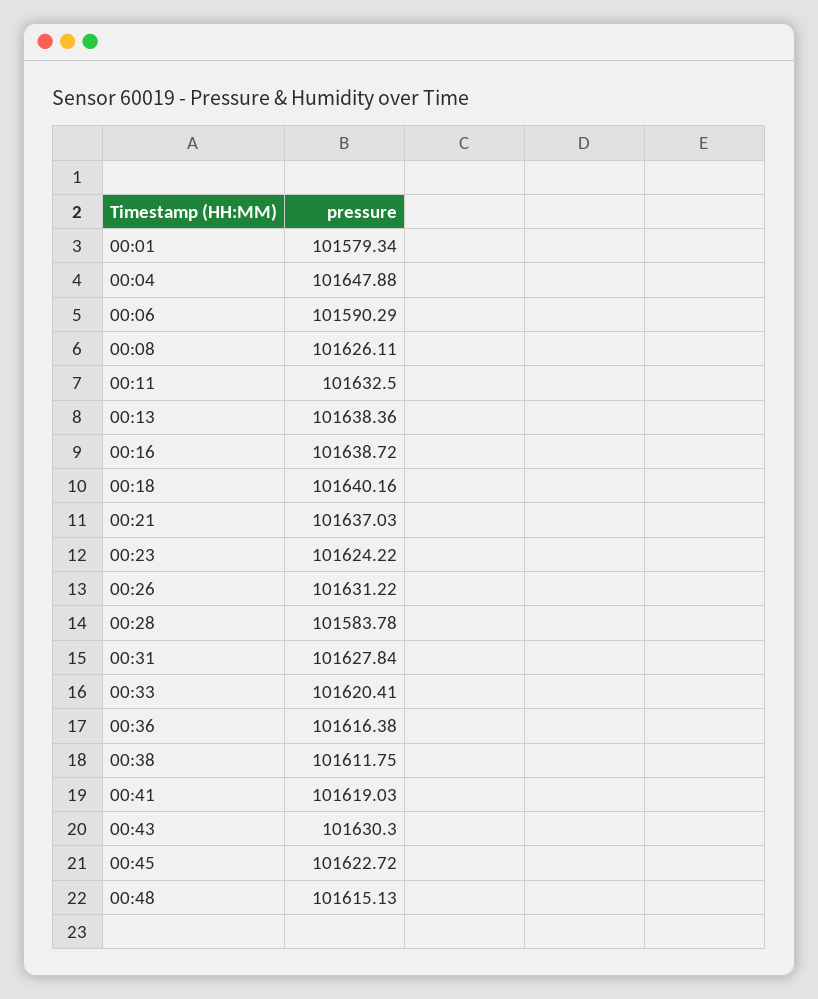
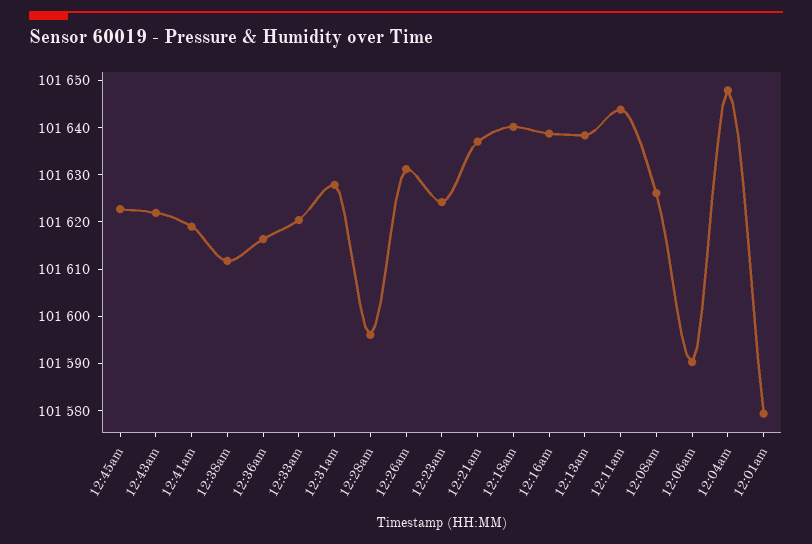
  {
    "00:01": 101579.34,
    "00:04": 101647.88,
    "00:06": 101590.29,
    "00:08": 101626.11,
-   "00:11": 101632.5,
+   "00:11": 101644,
    "00:13": 101638.36,
    "00:16": 101638.72,
    "00:18": 101640.16,
    "00:21": 101637.03,
    "00:23": 101624.22,
    "00:26": 101631.22,
-   "00:28": 101583.78,
+   "00:28": 101596,
    "00:31": 101627.84,
    "00:33": 101620.41,
    "00:36": 101616.38,
    "00:38": 101611.75,
    "00:41": 101619.03,
-   "00:43": 101630.3,
+   "00:43": 101622,
-   "00:45": 101622.72,
+   "00:45": 101622.72
-   "00:48": 101615.13
  }

